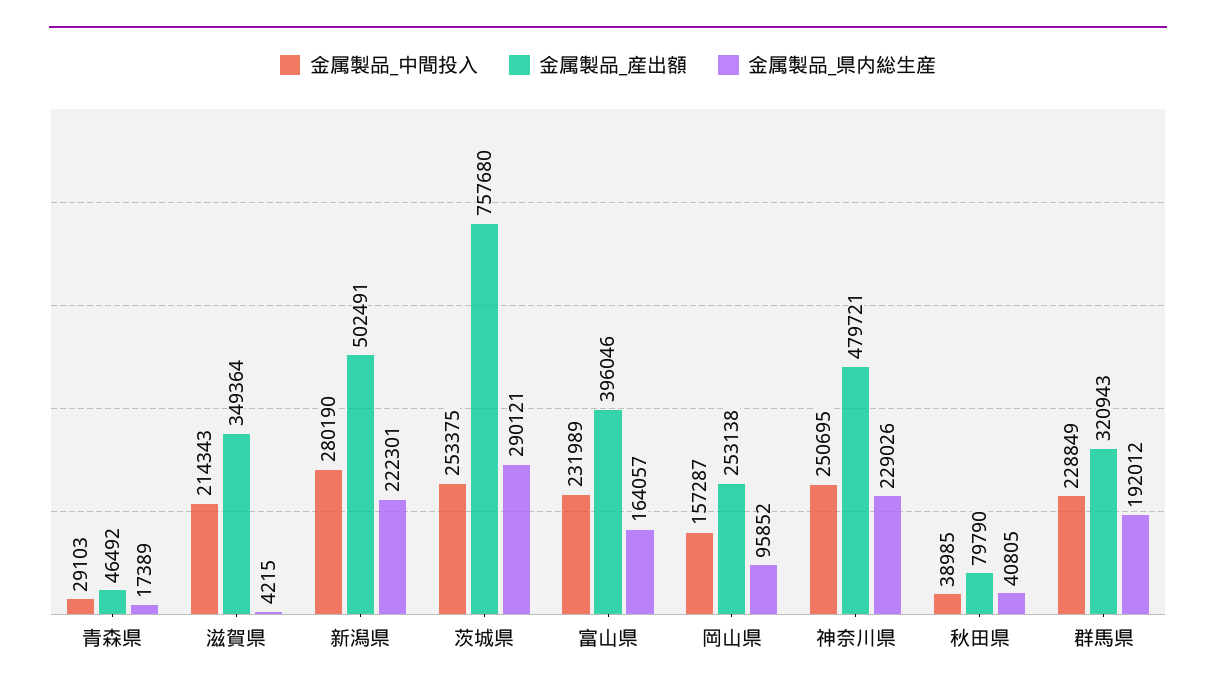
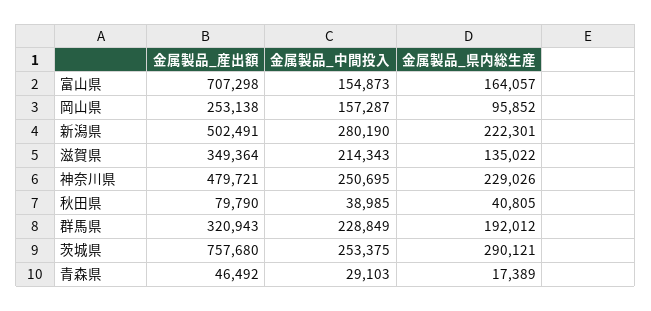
  {
    "金属製品_中間投入": {
      "青森県": 29103,
      "滋賀県": 214343,
      "新潟県": 280190,
      "茨城県": 253375,
-     "富山県": 231989,
+     "富山県": 154873,
      "岡山県": 157287,
      "神奈川県": 250695,
      "秋田県": 38985,
      "群馬県": 228849
    },
    "金属製品_産出額": {
      "青森県": 46492,
      "滋賀県": 349364,
      "新潟県": 502491,
      "茨城県": 757680,
-     "富山県": 396046,
+     "富山県": 707298,
      "岡山県": 253138,
      "神奈川県": 479721,
      "秋田県": 79790,
      "群馬県": 320943
    },
    "金属製品_県内総生産": {
      "青森県": 17389,
-     "滋賀県": 4215,
+     "滋賀県": 135022,
      "新潟県": 222301,
      "茨城県": 290121,
      "富山県": 164057,
      "岡山県": 95852,
      "神奈川県": 229026,
      "秋田県": 40805,
      "群馬県": 192012
    }
  }

